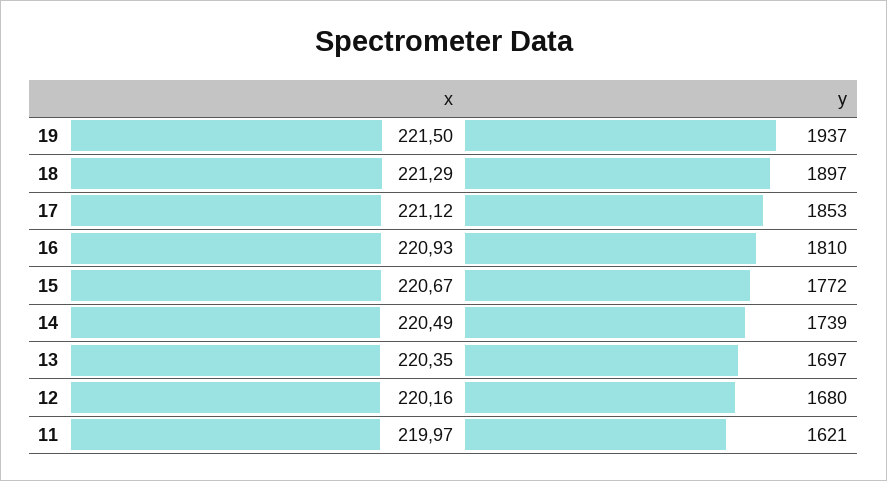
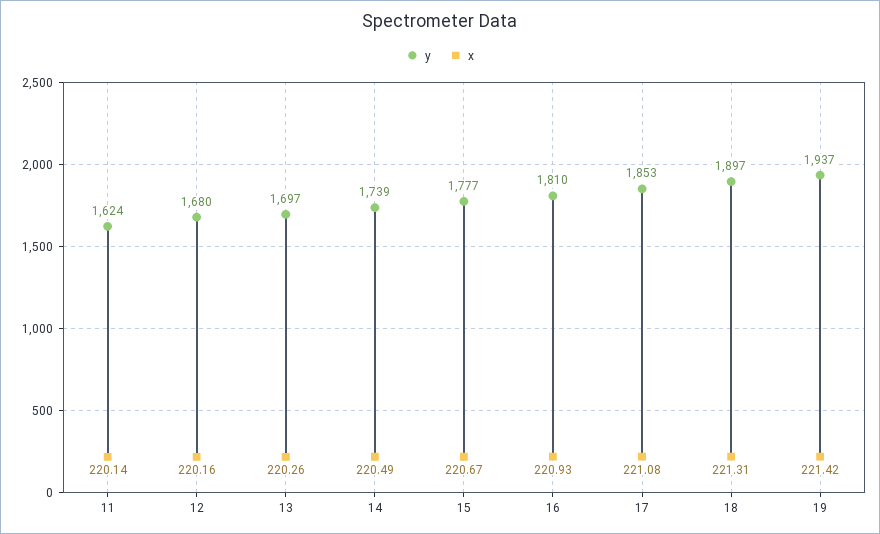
  {
    "x": {
-     "19": 221.5,
+     "19": 221.42,
-     "18": 221.29,
+     "18": 221.31,
-     "17": 221.12,
+     "17": 221.08,
      "16": 220.93,
      "15": 220.67,
      "14": 220.49,
-     "13": 220.35,
+     "13": 220.26,
      "12": 220.16,
-     "11": 219.97
+     "11": 220.14
    },
    "y": {
      "19": 1937,
      "18": 1897,
      "17": 1853,
      "16": 1810,
-     "15": 1772,
+     "15": 1777,
      "14": 1739,
      "13": 1697,
      "12": 1680,
-     "11": 1621
+     "11": 1624
    }
  }

